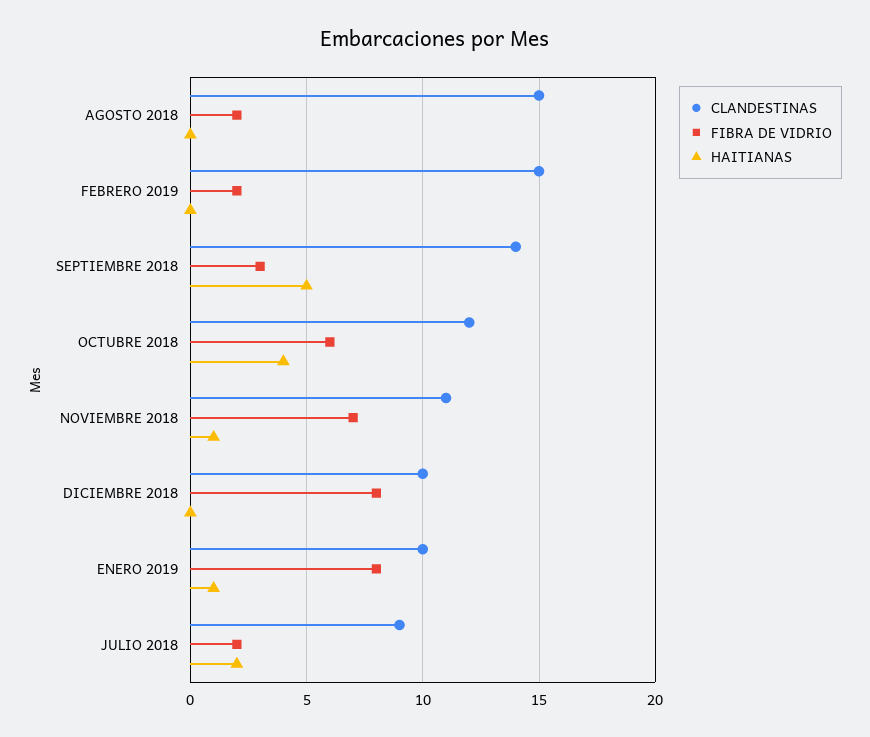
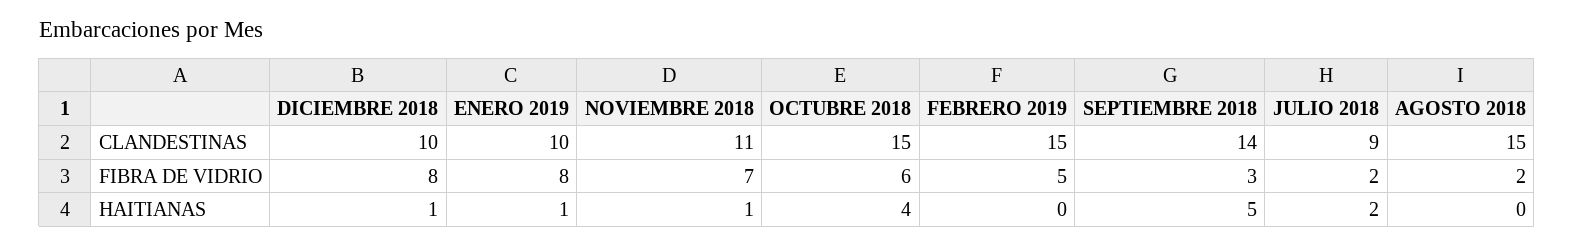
  {
    "CLANDESTINAS": {
      "AGOSTO 2018": 15,
      "FEBRERO 2019": 15,
      "SEPTIEMBRE 2018": 14,
-     "OCTUBRE 2018": 12,
+     "OCTUBRE 2018": 15,
      "NOVIEMBRE 2018": 11,
      "DICIEMBRE 2018": 10,
      "ENERO 2019": 10,
      "JULIO 2018": 9
    },
    "FIBRA DE VIDRIO": {
      "AGOSTO 2018": 2,
-     "FEBRERO 2019": 2,
+     "FEBRERO 2019": 5,
      "SEPTIEMBRE 2018": 3,
      "OCTUBRE 2018": 6,
      "NOVIEMBRE 2018": 7,
      "DICIEMBRE 2018": 8,
      "ENERO 2019": 8,
      "JULIO 2018": 2
    },
    "HAITIANAS": {
      "AGOSTO 2018": 0,
      "FEBRERO 2019": 0,
      "SEPTIEMBRE 2018": 5,
      "OCTUBRE 2018": 4,
      "NOVIEMBRE 2018": 1,
-     "DICIEMBRE 2018": 0,
+     "DICIEMBRE 2018": 1,
      "ENERO 2019": 1,
      "JULIO 2018": 2
    }
  }

